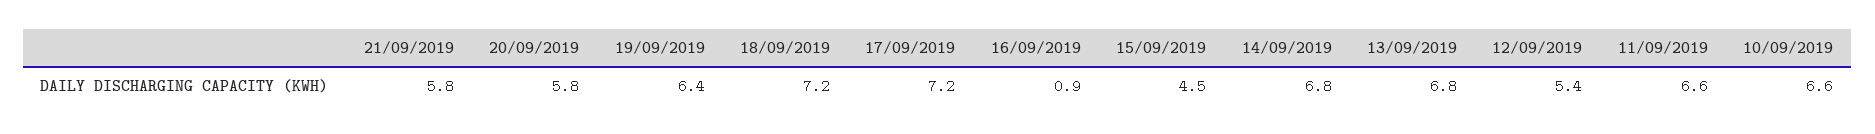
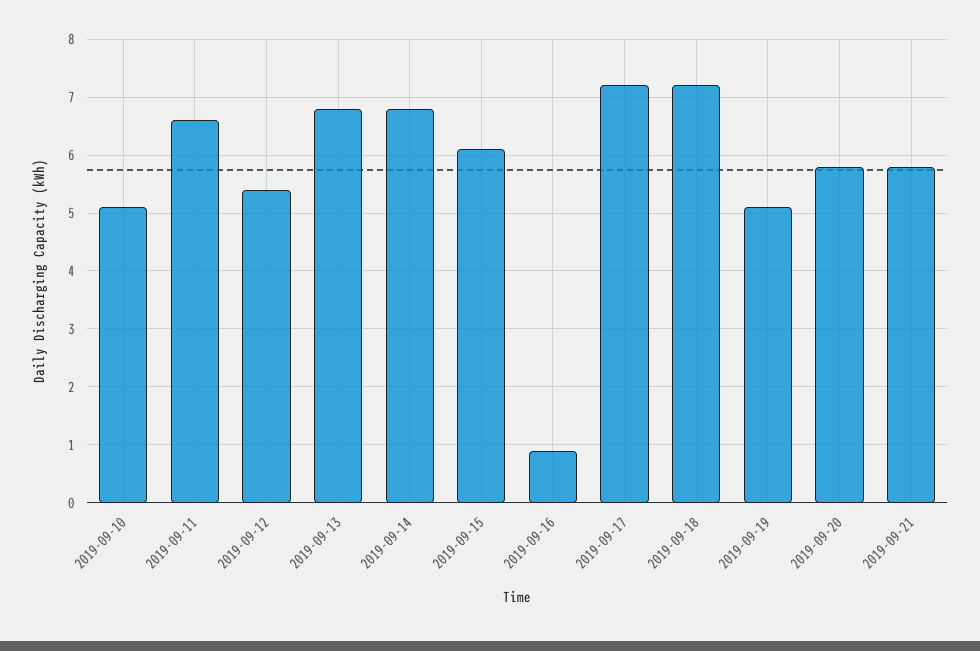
  {
    "21/09/2019": 5.8,
    "20/09/2019": 5.8,
-   "19/09/2019": 6.4,
+   "19/09/2019": 5,
    "18/09/2019": 7.2,
    "17/09/2019": 7.2,
    "16/09/2019": 0.9,
-   "15/09/2019": 4.5,
+   "15/09/2019": 6,
    "14/09/2019": 6.8,
    "13/09/2019": 6.8,
    "12/09/2019": 5.4,
    "11/09/2019": 6.6,
-   "10/09/2019": 6.6
+   "10/09/2019": 5
  }

